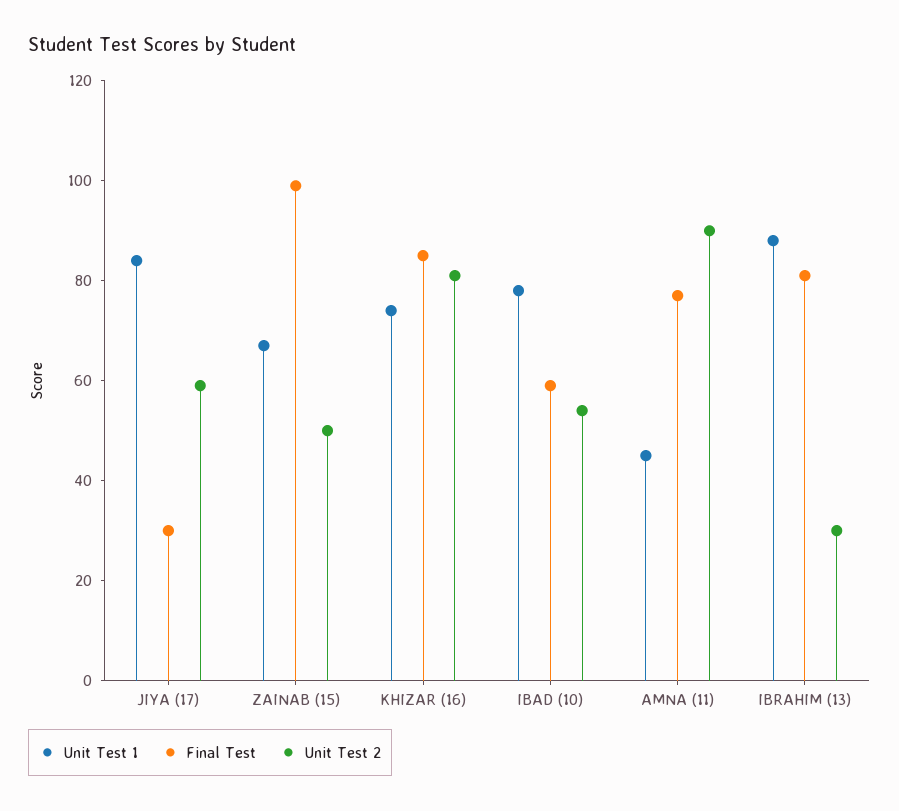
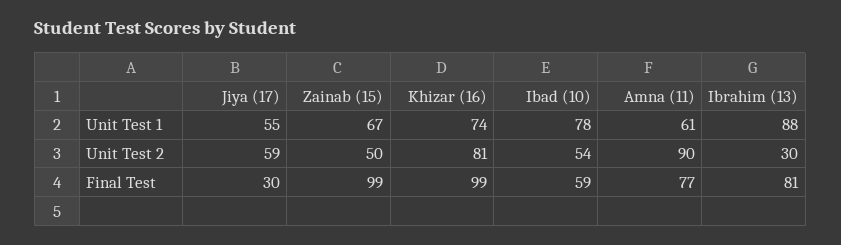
  {
    "Unit Test 1": {
-     "JIYA (17)": 85,
+     "JIYA (17)": 55,
      "ZAINAB (15)": 67,
      "KHIZAR (16)": 74,
      "IBAD (10)": 78,
-     "AMNA (11)": 45,
+     "AMNA (11)": 61,
      "IBRAHIM (13)": 88
    },
    "Final Test": {
      "JIYA (17)": 30,
      "ZAINAB (15)": 99,
-     "KHIZAR (16)": 85,
+     "KHIZAR (16)": 99,
      "IBAD (10)": 59,
      "AMNA (11)": 77,
      "IBRAHIM (13)": 81
    },
    "Unit Test 2": {
      "JIYA (17)": 59,
      "ZAINAB (15)": 50,
      "KHIZAR (16)": 81,
      "IBAD (10)": 54,
      "AMNA (11)": 90,
      "IBRAHIM (13)": 30
    }
  }

